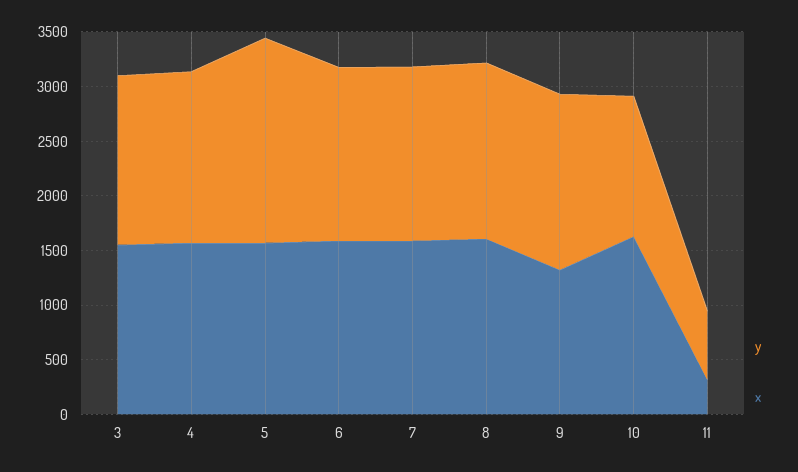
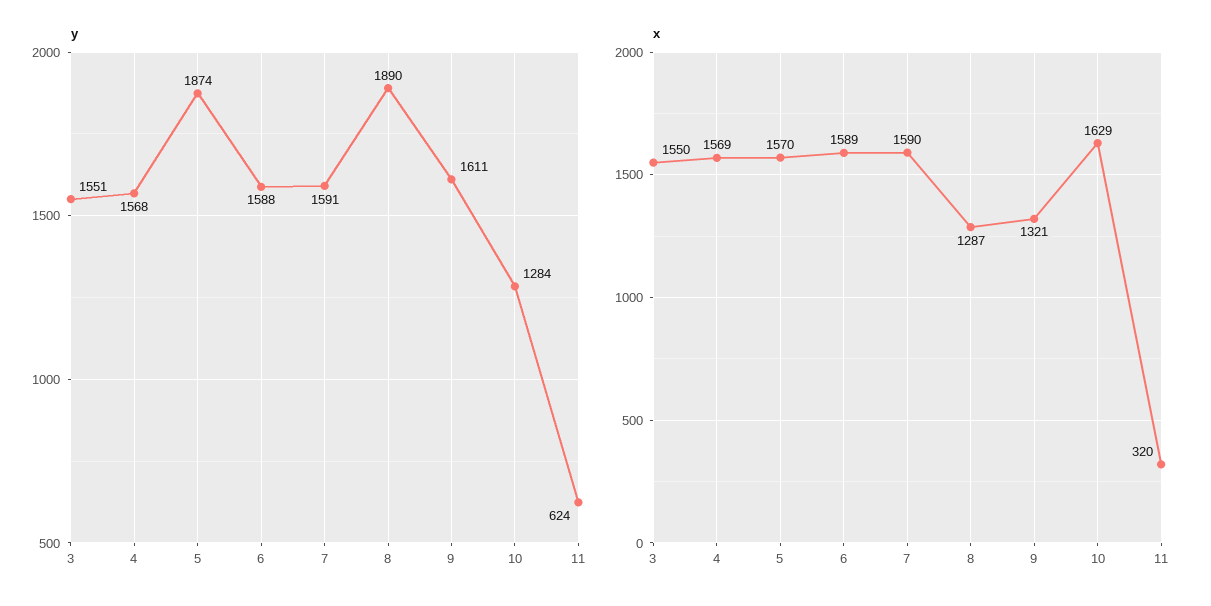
  {
    "y": {
      "3": 1551,
      "4": 1568,
      "5": 1874,
      "6": 1588,
      "7": 1591,
-     "8": 1600,
+     "8": 1890,
      "9": 1611,
      "10": 1284,
      "11": 624
    },
    "x": {
      "3": 1550,
      "4": 1569,
      "5": 1570,
      "6": 1589,
      "7": 1590,
-     "8": 1600,
+     "8": 1287,
      "9": 1321,
      "10": 1629,
      "11": 320
    }
  }

